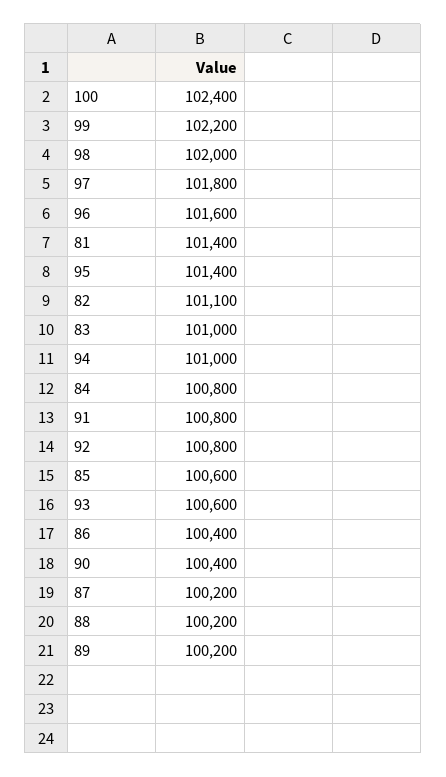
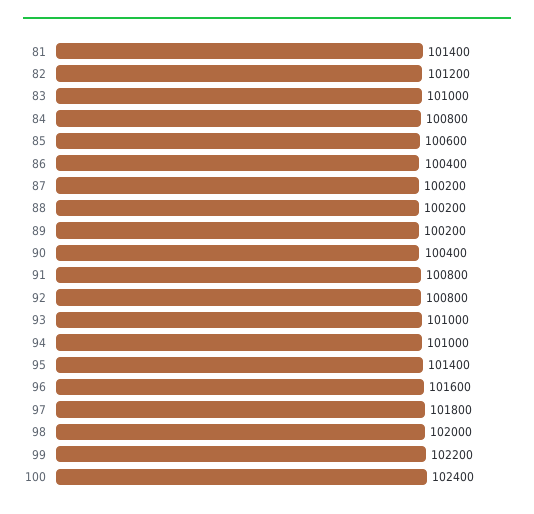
  {
    "100": 102400,
    "99": 102200,
    "98": 102000,
    "97": 101800,
    "96": 101600,
    "81": 101400,
    "95": 101400,
-   "82": 101100,
+   "82": 101200,
    "83": 101000,
    "94": 101000,
    "84": 100800,
    "91": 100800,
    "92": 100800,
    "85": 100600,
-   "93": 100600,
+   "93": 101000,
    "86": 100400,
    "90": 100400,
    "87": 100200,
    "88": 100200,
    "89": 100200
  }

